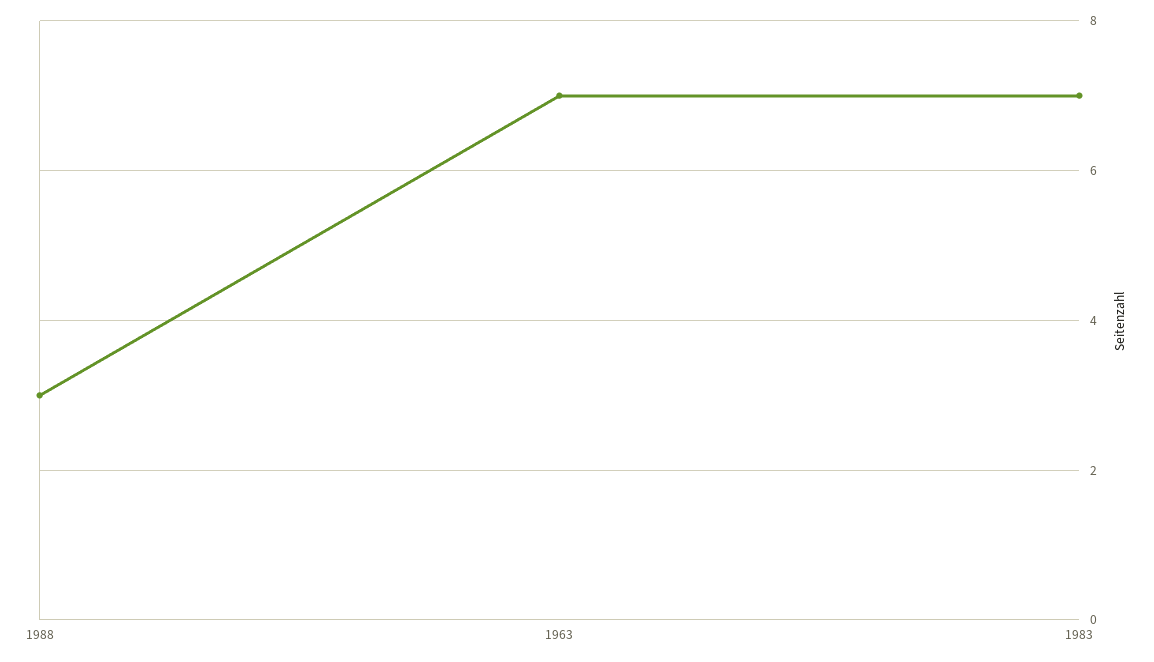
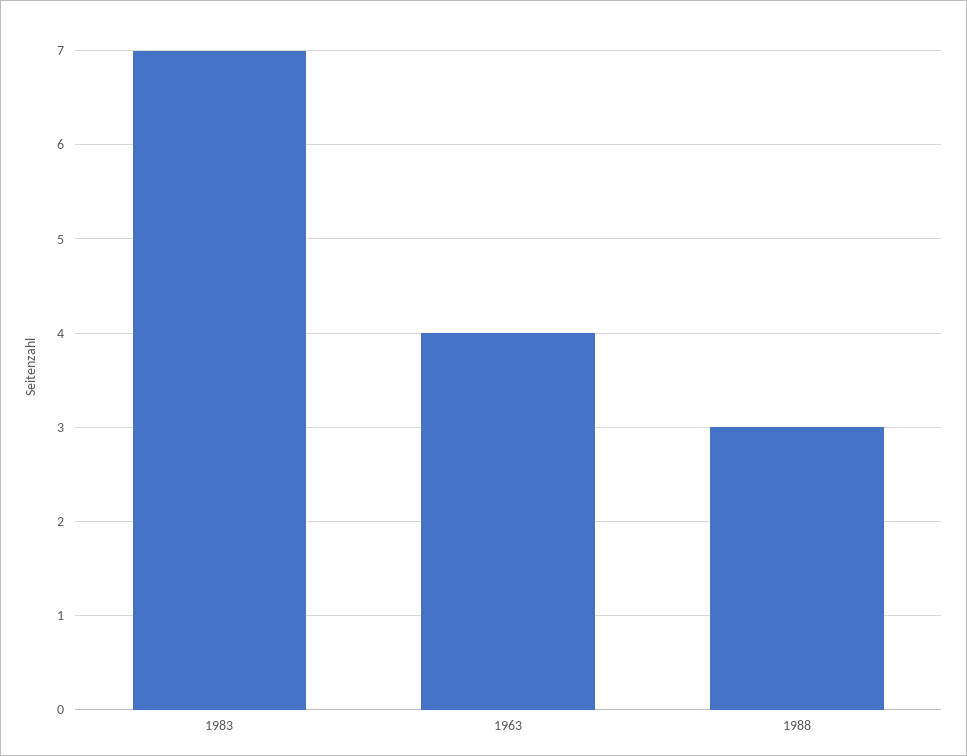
  {
    "1988": 3,
-   "1963": 7,
+   "1963": 4,
    "1983": 7
  }

